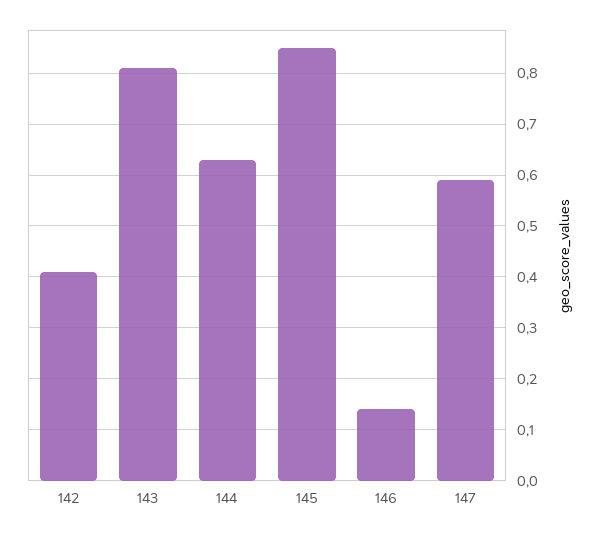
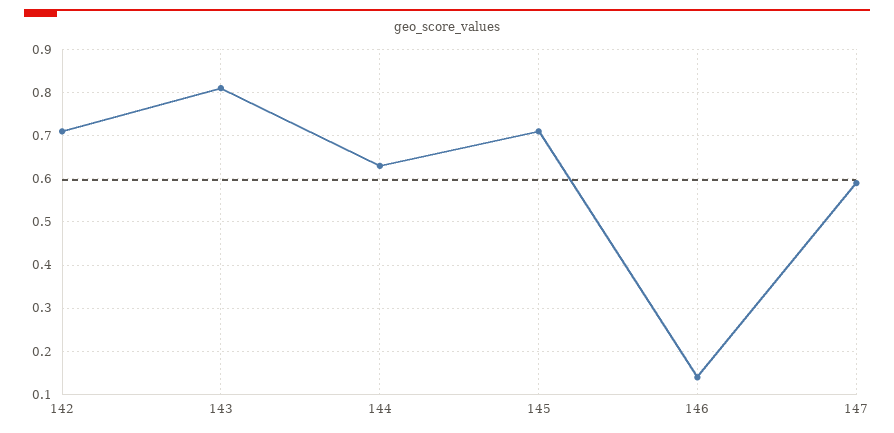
  {
-   "142": 0.4,
+   "142": 0.7,
    "143": 0.8,
    "144": 0.65,
-   "145": 0.85,
+   "145": 0.7,
    "146": 0.15,
    "147": 0.6
  }

